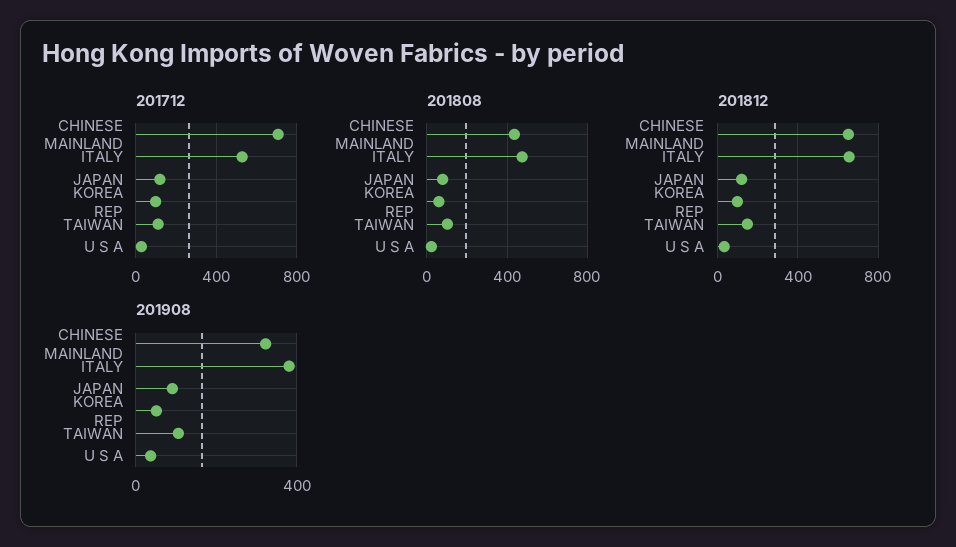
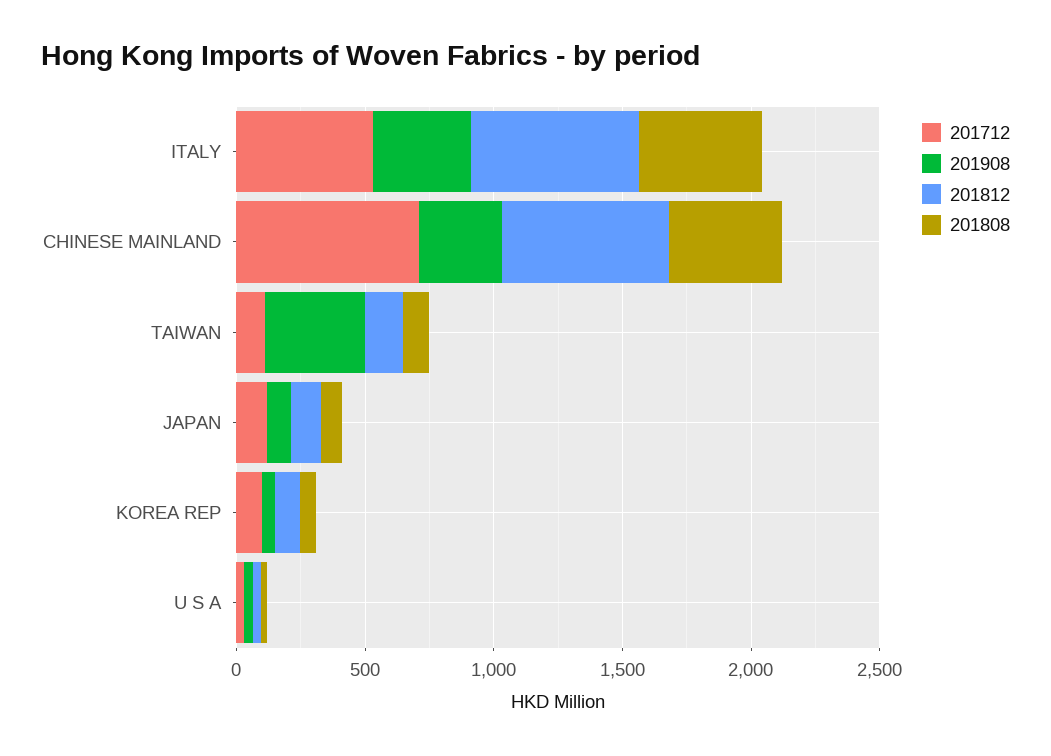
  {
    "201712": {
      "CHINESE MAINLAND": 700,
      "ITALY": 550,
      "JAPAN": 100,
      "KOREA REP": 100,
      "TAIWAN": 100,
      "U S A": 50
    },
    "201808": {
      "CHINESE MAINLAND": 450,
      "ITALY": 500,
      "JAPAN": 100,
      "KOREA REP": 50,
      "TAIWAN": 100,
      "U S A": 0
    },
    "201812": {
      "CHINESE MAINLAND": 650,
      "ITALY": 650,
      "JAPAN": 100,
      "KOREA REP": 100,
      "TAIWAN": 150,
      "U S A": 50
    },
    "201908": {
      "CHINESE MAINLAND": 300,
      "ITALY": 400,
      "JAPAN": 100,
      "KOREA REP": 50,
-     "TAIWAN": 100,
+     "TAIWAN": 400,
      "U S A": 50
    }
  }

